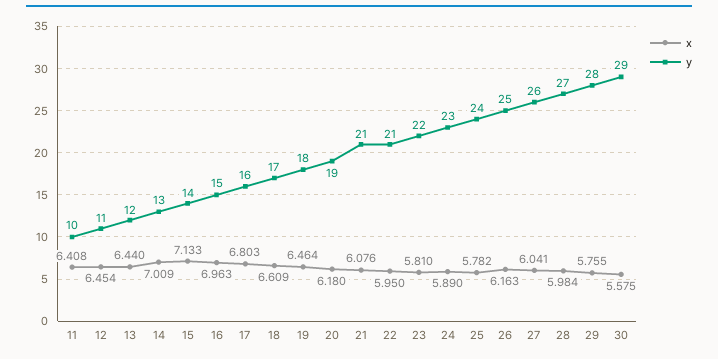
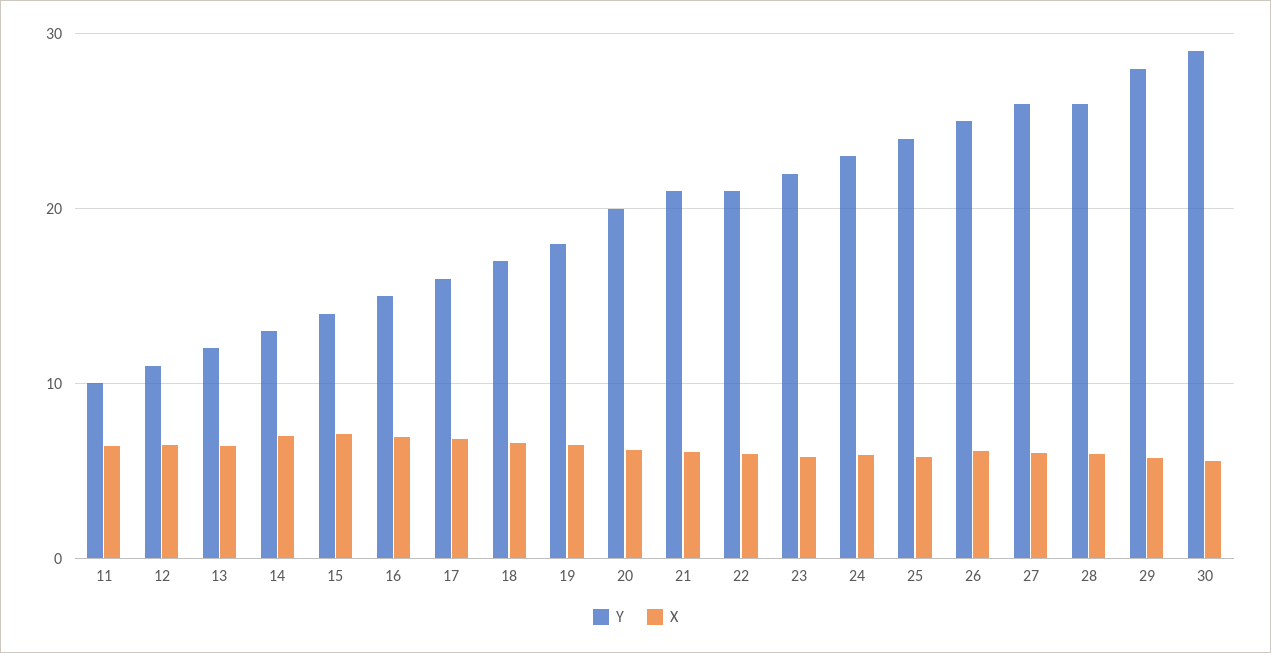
  {
    "x": {
      "11": 6.408,
      "12": 6.454,
      "13": 6.44,
      "14": 7.009,
      "15": 7.133,
      "16": 6.963,
      "17": 6.803,
      "18": 6.609,
      "19": 6.464,
      "20": 6.18,
      "21": 6.076,
      "22": 5.95,
      "23": 5.81,
      "24": 5.89,
      "25": 5.782,
      "26": 6.163,
      "27": 6.041,
      "28": 5.984,
      "29": 5.755,
      "30": 5.575
    },
    "y": {
      "11": 10,
      "12": 11,
      "13": 12,
      "14": 13,
      "15": 14,
      "16": 15,
      "17": 16,
      "18": 17,
      "19": 18,
-     "20": 19,
+     "20": 20,
      "21": 21,
      "22": 21,
      "23": 22,
      "24": 23,
      "25": 24,
      "26": 25,
      "27": 26,
-     "28": 27,
+     "28": 26,
      "29": 28,
      "30": 29
    }
  }

